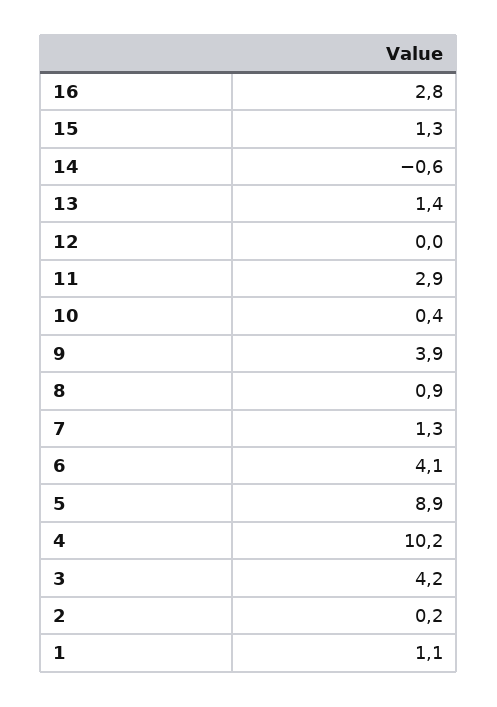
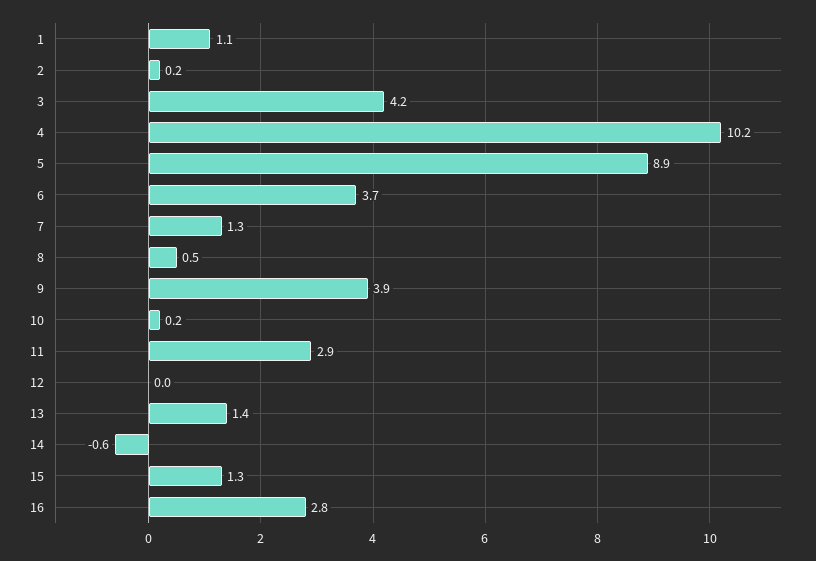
  {
    "16": 2.8,
    "15": 1.3,
    "14": -0.6,
    "13": 1.4,
    "12": 0,
    "11": 2.9,
-   "10": 0.4,
+   "10": 0.2,
    "9": 3.9,
-   "8": 0.9,
+   "8": 0.5,
    "7": 1.3,
-   "6": 4.1,
+   "6": 3.7,
    "5": 8.9,
    "4": 10.2,
    "3": 4.2,
    "2": 0.2,
    "1": 1.1
  }

